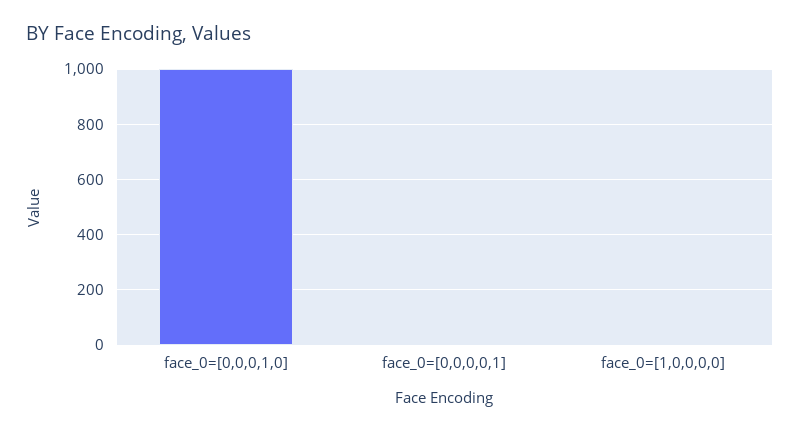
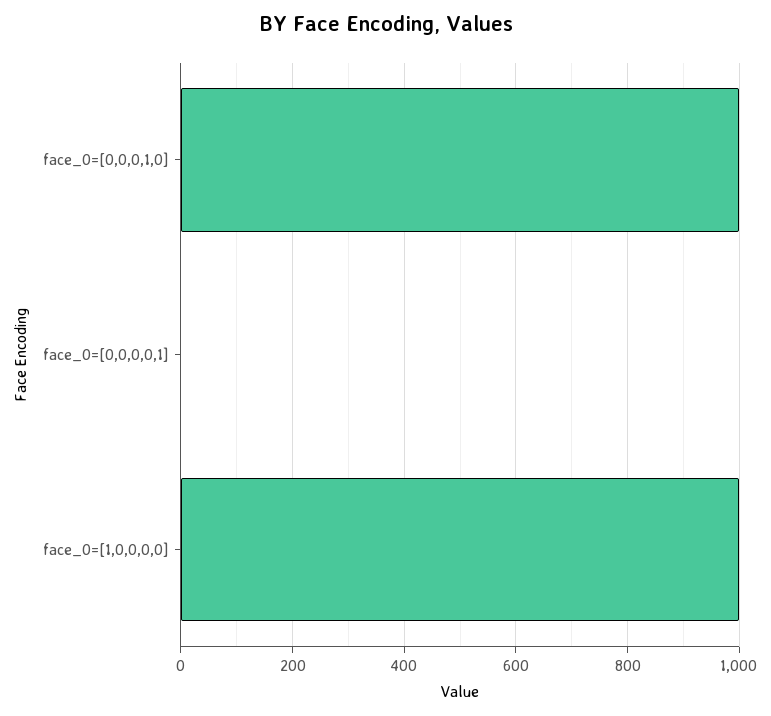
  {
    "face_0=[0,0,0,1,0]": 1000,
    "face_0=[0,0,0,0,1]": 0,
-   "face_0=[1,0,0,0,0]": 0
+   "face_0=[1,0,0,0,0]": 1000
  }

